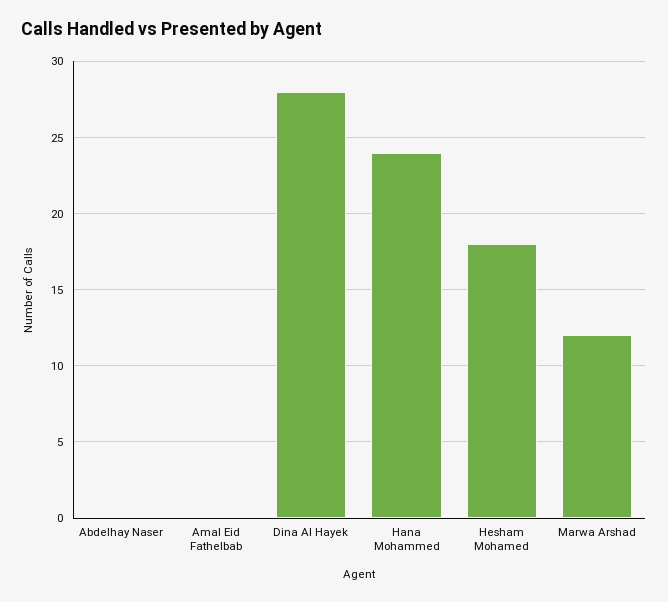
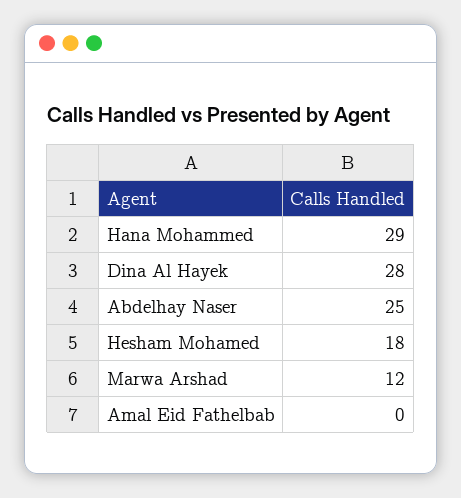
  {
-   "Abdelhay Naser": 0,
+   "Abdelhay Naser": 25,
    "Amal Eid Fathelbab": 0,
    "Dina Al Hayek": 28,
-   "Hana Mohammed": 24,
+   "Hana Mohammed": 29,
    "Hesham Mohamed": 18,
    "Marwa Arshad": 12
  }

